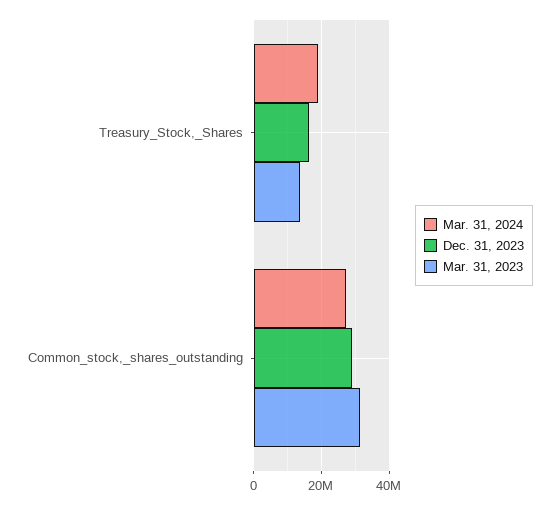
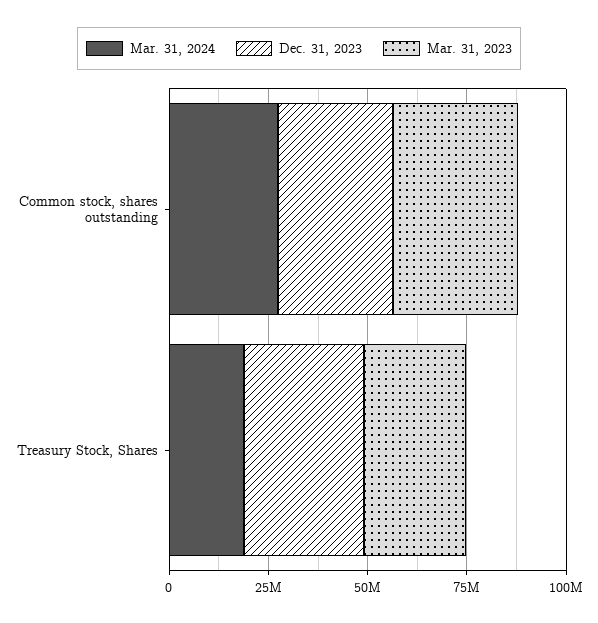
  {
    "Mar. 31, 2024": {
      "Treasury_Stock,_Shares": 18000000,
      "Common_stock,_shares_outstanding": 28000000
    },
    "Dec. 31, 2023": {
-     "Treasury_Stock,_Shares": 16000000,
+     "Treasury_Stock,_Shares": 30000000,
      "Common_stock,_shares_outstanding": 30000000
    },
    "Mar. 31, 2023": {
-     "Treasury_Stock,_Shares": 14000000,
+     "Treasury_Stock,_Shares": 25000000,
      "Common_stock,_shares_outstanding": 32000000
    }
  }

